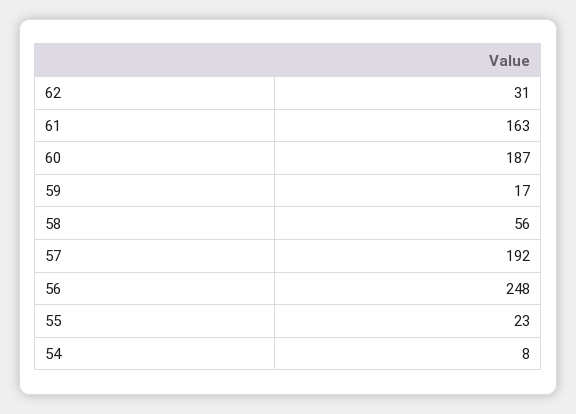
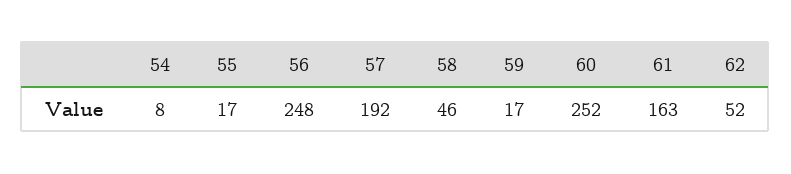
  {
-   "62": 31,
+   "62": 52,
    "61": 163,
-   "60": 187,
+   "60": 252,
    "59": 17,
-   "58": 56,
+   "58": 46,
    "57": 192,
    "56": 248,
-   "55": 23,
+   "55": 17,
    "54": 8
  }

